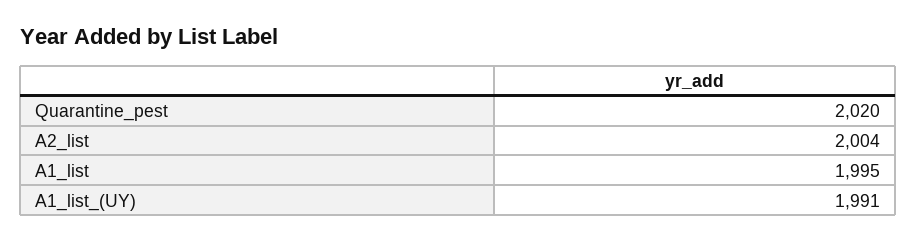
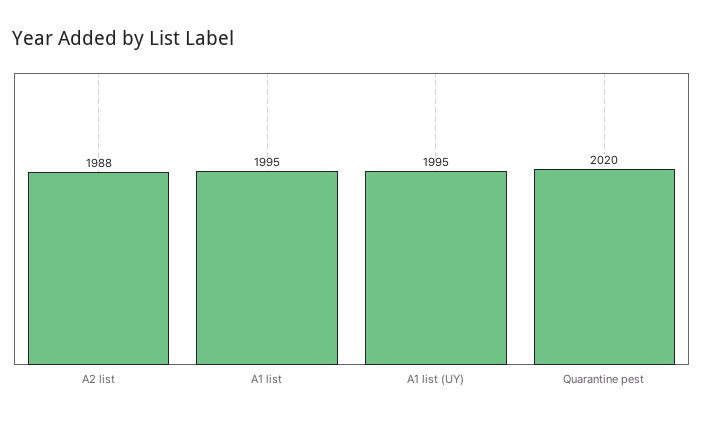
  {
    "Quarantine_pest": 2020,
-   "A2_list": 2004,
+   "A2_list": 1988,
    "A1_list": 1995,
-   "A1_list_(UY)": 1991
+   "A1_list_(UY)": 1995
  }

